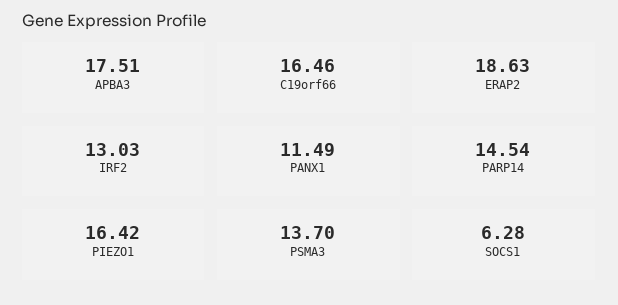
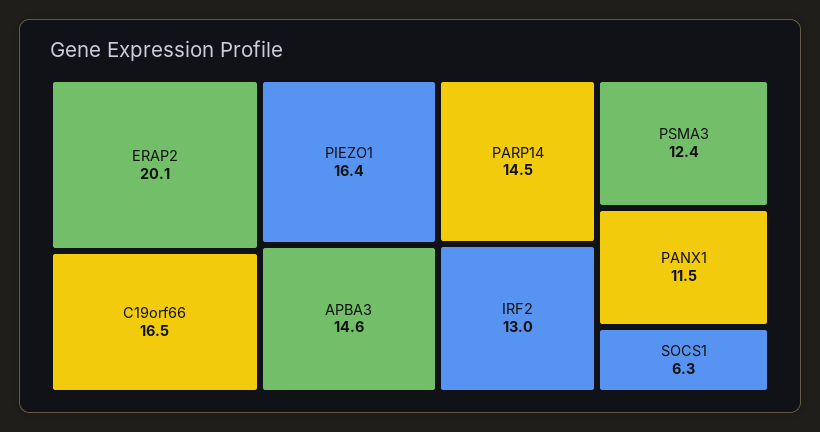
  {
-   "APBA3": 17.51,
+   "APBA3": 14.6,
    "C19orf66": 16.46,
-   "ERAP2": 18.63,
+   "ERAP2": 20.1,
    "IRF2": 13.03,
    "PANX1": 11.49,
    "PARP14": 14.54,
    "PIEZO1": 16.42,
-   "PSMA3": 13.7,
+   "PSMA3": 12.4,
    "SOCS1": 6.28
  }

